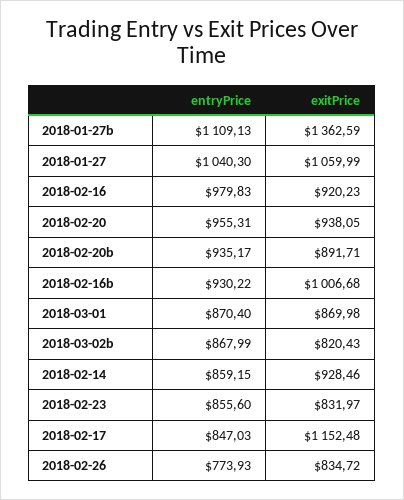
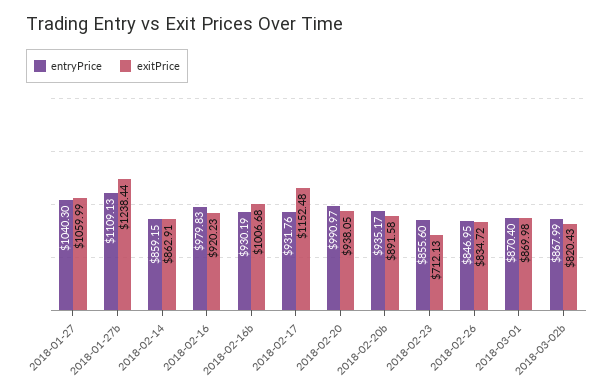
  {
    "entryPrice": {
      "2018-01-27b": 1109.13,
      "2018-01-27": 1040.3,
      "2018-02-16": 979.83,
-     "2018-02-20": 955.31,
+     "2018-02-20": 990.97,
      "2018-02-20b": 935.17,
-     "2018-02-16b": 930.22,
+     "2018-02-16b": 930.19,
      "2018-03-01": 870.4,
      "2018-03-02b": 867.99,
      "2018-02-14": 859.15,
      "2018-02-23": 855.6,
-     "2018-02-17": 847.03,
+     "2018-02-17": 931.76,
-     "2018-02-26": 773.93
+     "2018-02-26": 846.95
    },
    "exitPrice": {
-     "2018-01-27b": 1362.59,
+     "2018-01-27b": 1238.44,
      "2018-01-27": 1059.99,
      "2018-02-16": 920.23,
      "2018-02-20": 938.05,
-     "2018-02-20b": 891.71,
+     "2018-02-20b": 891.58,
      "2018-02-16b": 1006.68,
      "2018-03-01": 869.98,
      "2018-03-02b": 820.43,
-     "2018-02-14": 928.46,
+     "2018-02-14": 862.91,
-     "2018-02-23": 831.97,
+     "2018-02-23": 712.13,
      "2018-02-17": 1152.48,
      "2018-02-26": 834.72
    }
  }

